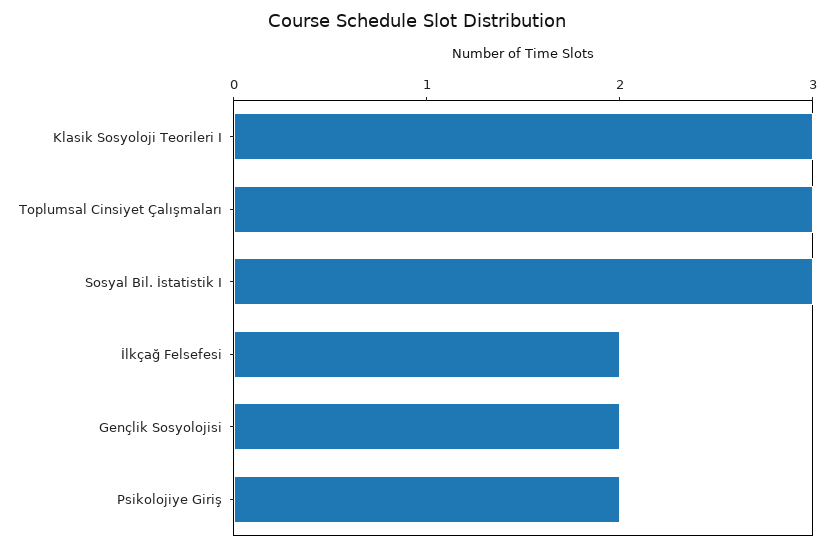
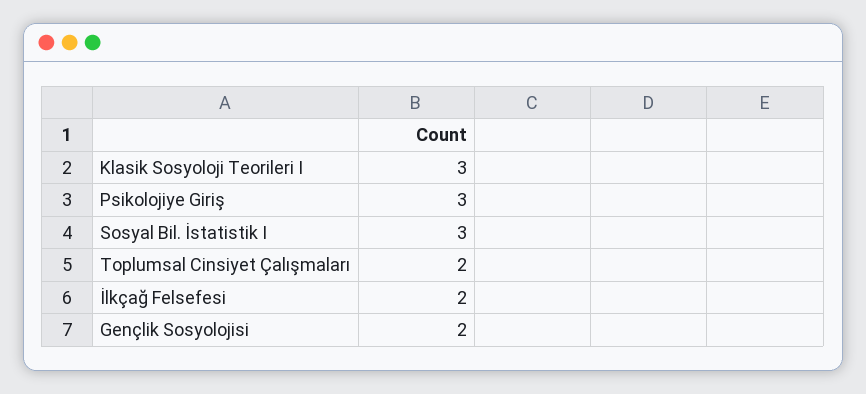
  {
    "Klasik Sosyoloji Teorileri I": 3,
-   "Toplumsal Cinsiyet Çalışmaları": 3,
+   "Toplumsal Cinsiyet Çalışmaları": 2,
    "Sosyal Bil. İstatistik I": 3,
    "İlkçağ Felsefesi": 2,
    "Gençlik Sosyolojisi": 2,
-   "Psikolojiye Giriş": 2
+   "Psikolojiye Giriş": 3
  }

